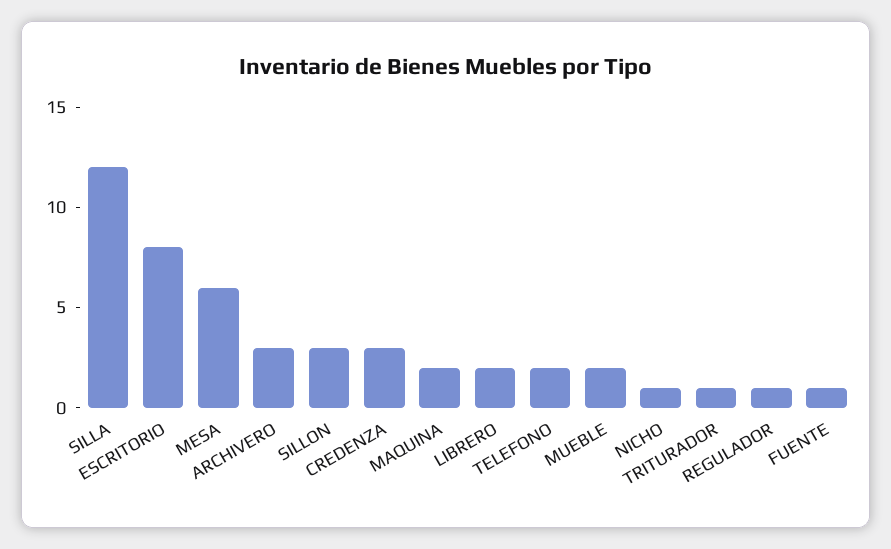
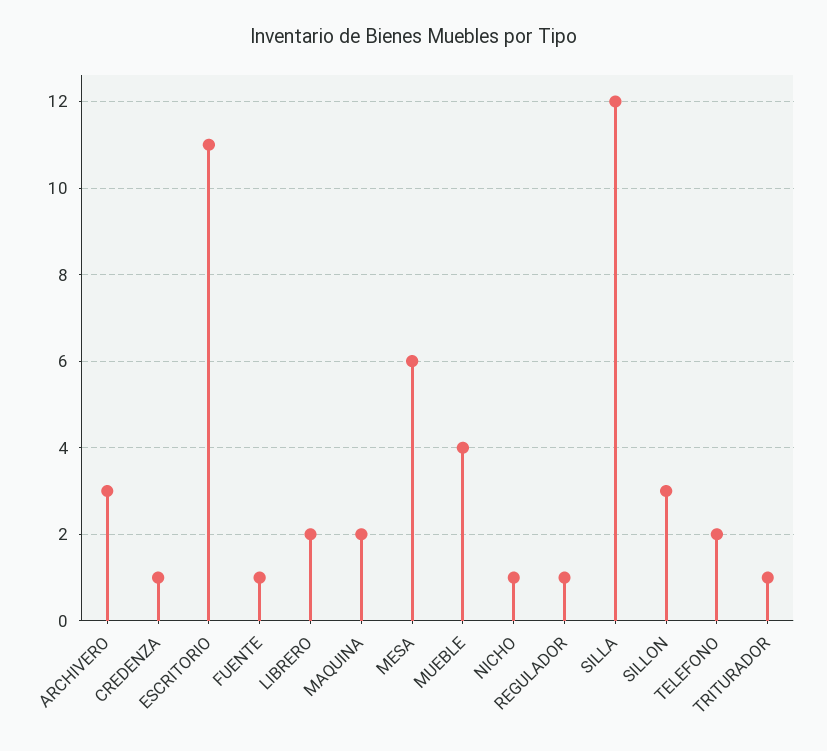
  {
    "SILLA": 12,
-   "ESCRITORIO": 8,
+   "ESCRITORIO": 11,
    "MESA": 6,
    "ARCHIVERO": 3,
    "SILLON": 3,
-   "CREDENZA": 3,
+   "CREDENZA": 1,
    "MAQUINA": 2,
    "LIBRERO": 2,
    "TELEFONO": 2,
-   "MUEBLE": 2,
+   "MUEBLE": 4,
    "NICHO": 1,
    "TRITURADOR": 1,
    "REGULADOR": 1,
    "FUENTE": 1
  }

